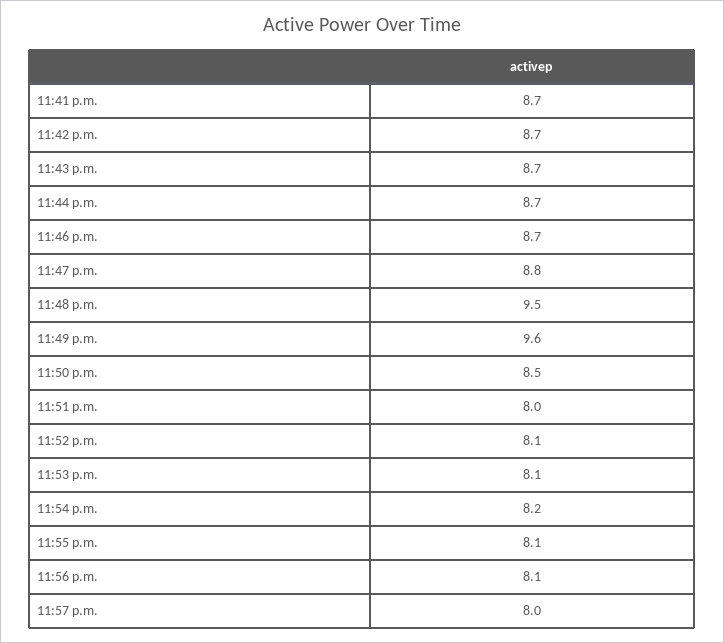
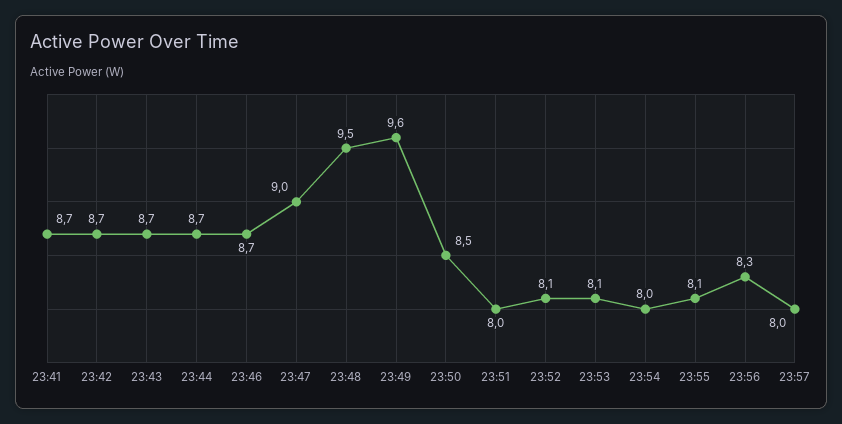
  {
    "11:41 p.m.": 8.7,
    "11:42 p.m.": 8.7,
    "11:43 p.m.": 8.7,
    "11:44 p.m.": 8.7,
    "11:46 p.m.": 8.7,
-   "11:47 p.m.": 8.8,
+   "11:47 p.m.": 9,
    "11:48 p.m.": 9.5,
    "11:49 p.m.": 9.6,
    "11:50 p.m.": 8.5,
    "11:51 p.m.": 8,
    "11:52 p.m.": 8.1,
    "11:53 p.m.": 8.1,
-   "11:54 p.m.": 8.2,
+   "11:54 p.m.": 8,
    "11:55 p.m.": 8.1,
-   "11:56 p.m.": 8.1,
+   "11:56 p.m.": 8.3,
    "11:57 p.m.": 8
  }

